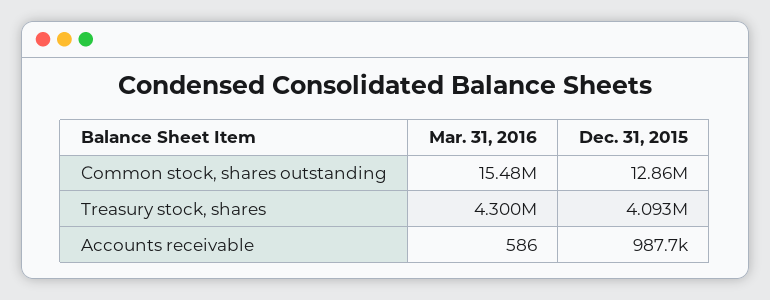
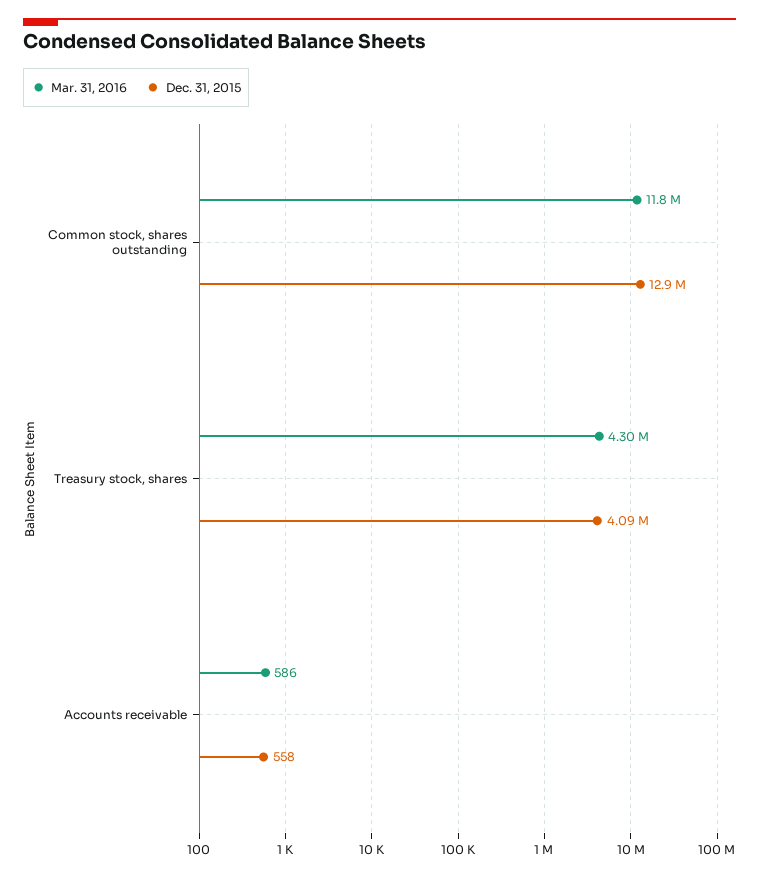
  {
    "Mar. 31, 2016": {
-     "Common stock, shares outstanding": 15480000,
+     "Common stock, shares outstanding": 11800000,
      "Treasury stock, shares": 4300000,
      "Accounts receivable": 586
    },
    "Dec. 31, 2015": {
      "Common stock, shares outstanding": 12860000,
      "Treasury stock, shares": 4093000,
-     "Accounts receivable": 987700
+     "Accounts receivable": 558
    }
  }

